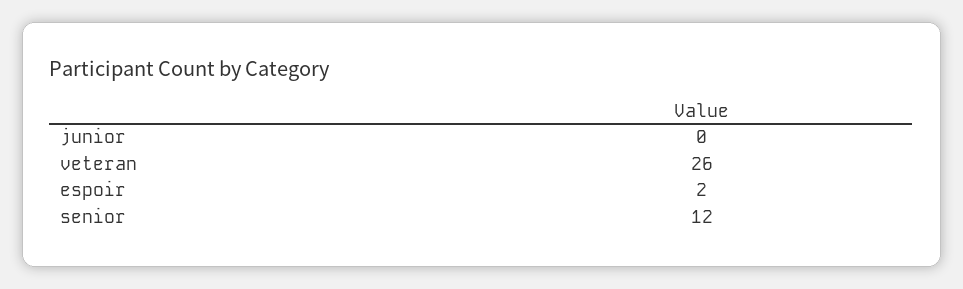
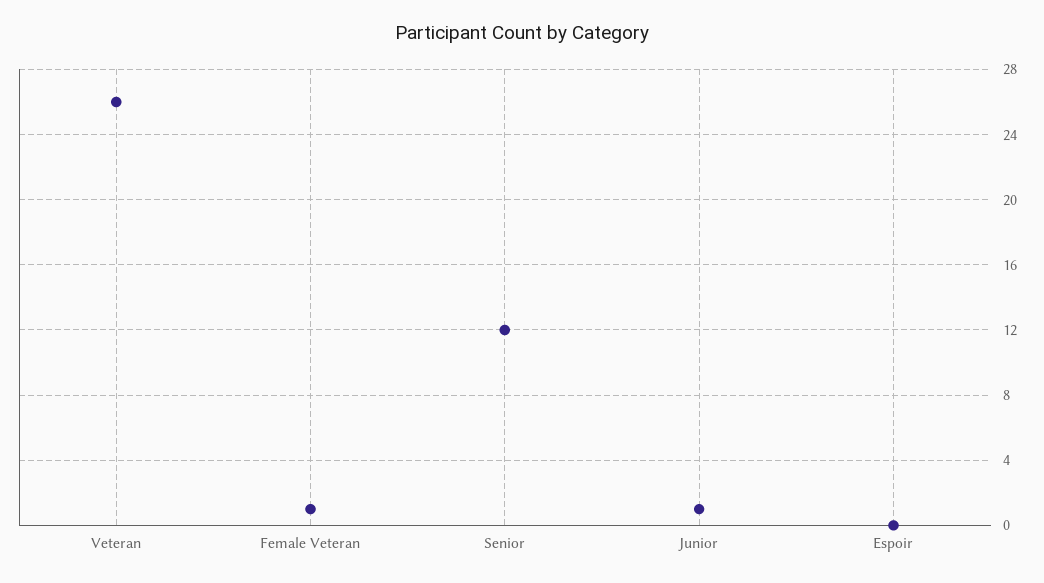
  {
-   "junior": 0,
+   "junior": 1,
    "veteran": 26,
-   "espoir": 2,
+   "espoir": 0,
-   "senior": 12
+   "senior": 12,
+   "Female Veteran": 1
  }

